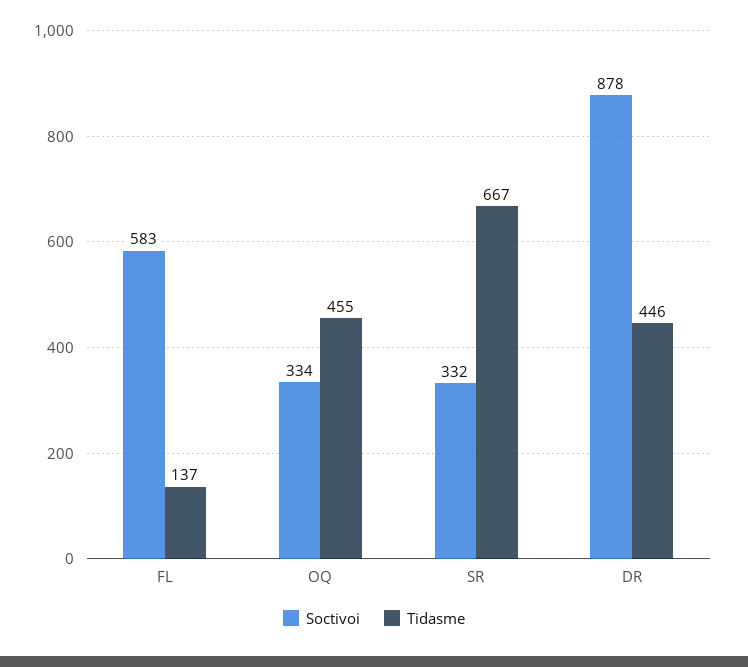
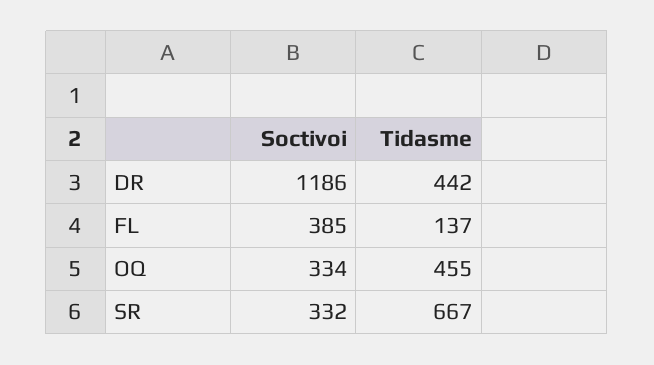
  {
    "Soctivoi": {
-     "FL": 583,
+     "FL": 385,
      "OQ": 334,
      "SR": 332,
-     "DR": 878
+     "DR": 1186
    },
    "Tidasme": {
      "FL": 137,
      "OQ": 455,
      "SR": 667,
-     "DR": 446
+     "DR": 442
    }
  }

